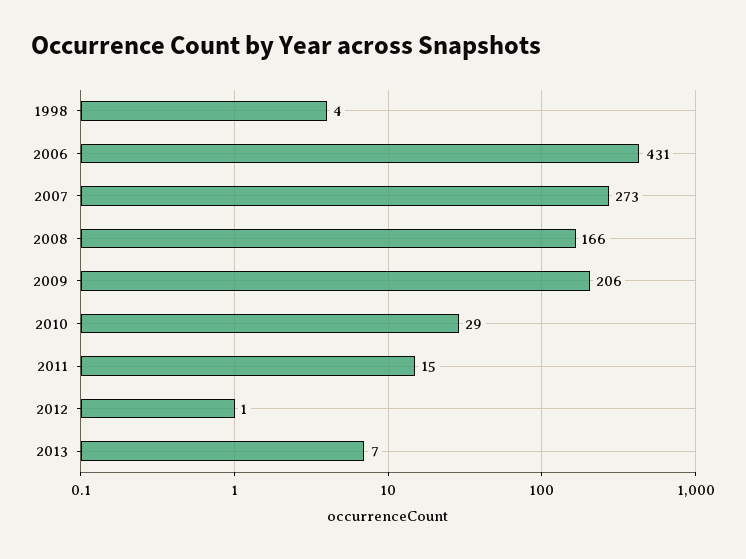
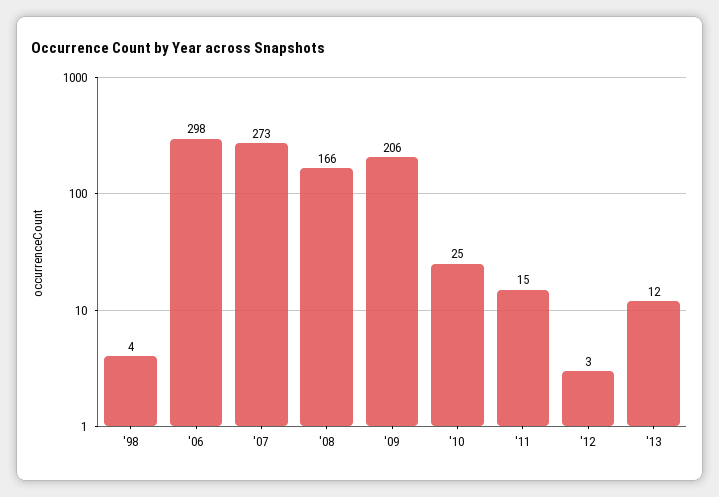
  {
    "1998": 4,
-   "2006": 431,
+   "2006": 298,
    "2007": 273,
    "2008": 166,
    "2009": 206,
-   "2010": 29,
+   "2010": 25,
    "2011": 15,
-   "2012": 1,
+   "2012": 3,
-   "2013": 7
+   "2013": 12
  }

